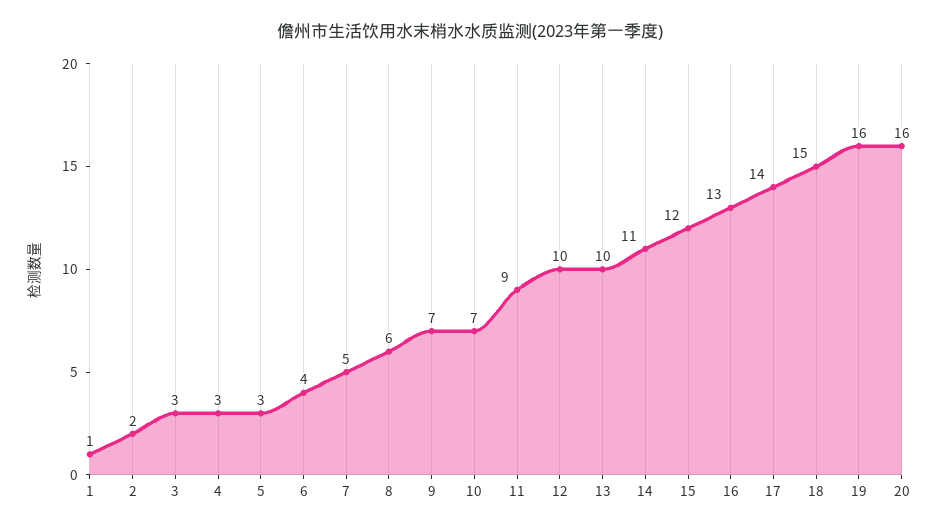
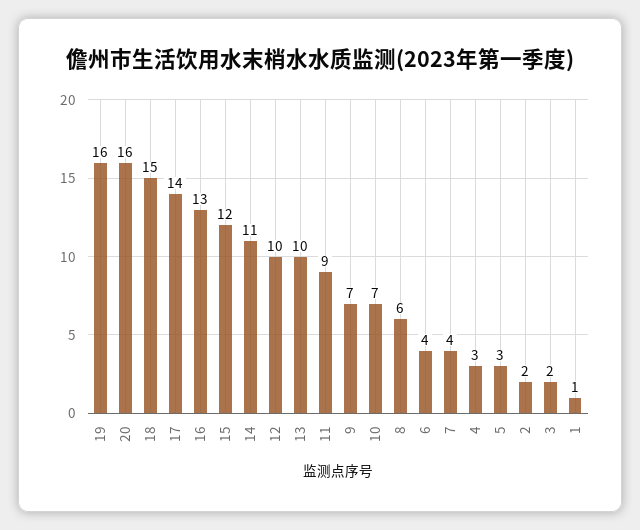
  {
    "1": 1,
    "2": 2,
-   "3": 3,
+   "3": 2,
    "4": 3,
    "5": 3,
    "6": 4,
-   "7": 5,
+   "7": 4,
    "8": 6,
    "9": 7,
    "10": 7,
    "11": 9,
    "12": 10,
    "13": 10,
    "14": 11,
    "15": 12,
    "16": 13,
    "17": 14,
    "18": 15,
    "19": 16,
    "20": 16
  }

